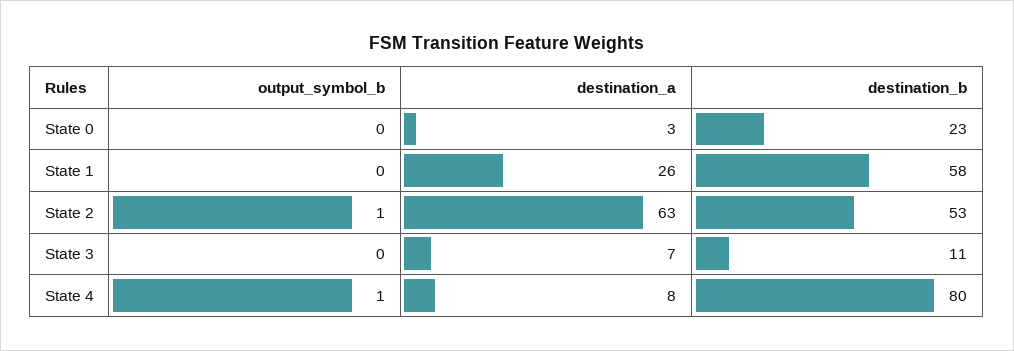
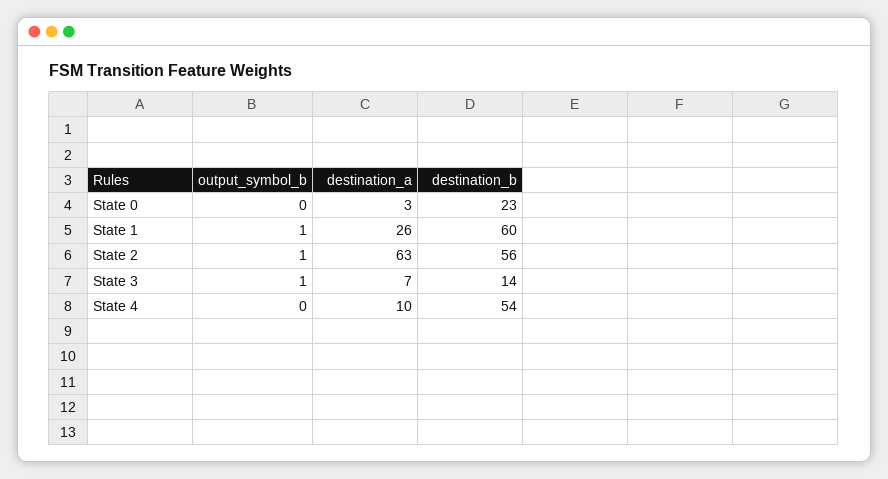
  {
    "output_symbol_b": {
      "State 0": 0,
-     "State 1": 0,
+     "State 1": 1,
      "State 2": 1,
-     "State 3": 0,
+     "State 3": 1,
-     "State 4": 1
+     "State 4": 0
    },
    "destination_a": {
      "State 0": 3,
      "State 1": 26,
      "State 2": 63,
      "State 3": 7,
-     "State 4": 8
+     "State 4": 10
    },
    "destination_b": {
      "State 0": 23,
-     "State 1": 58,
+     "State 1": 60,
-     "State 2": 53,
+     "State 2": 56,
-     "State 3": 11,
+     "State 3": 14,
-     "State 4": 80
+     "State 4": 54
    }
  }

